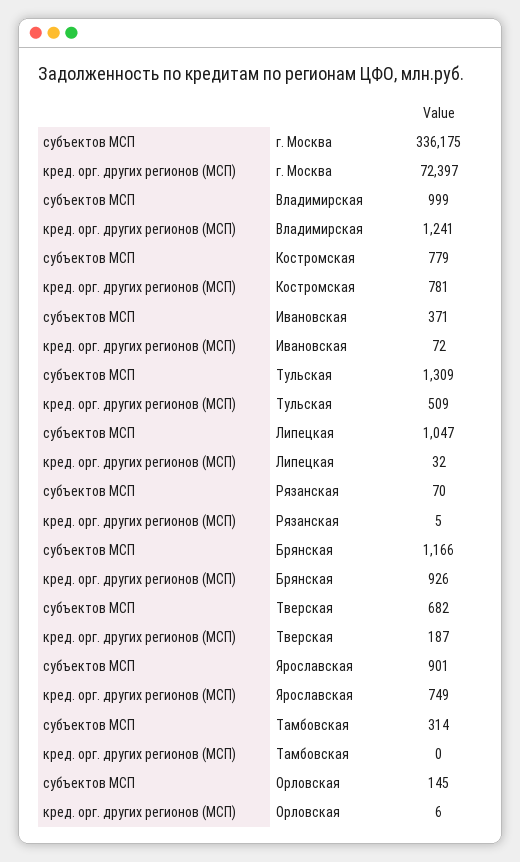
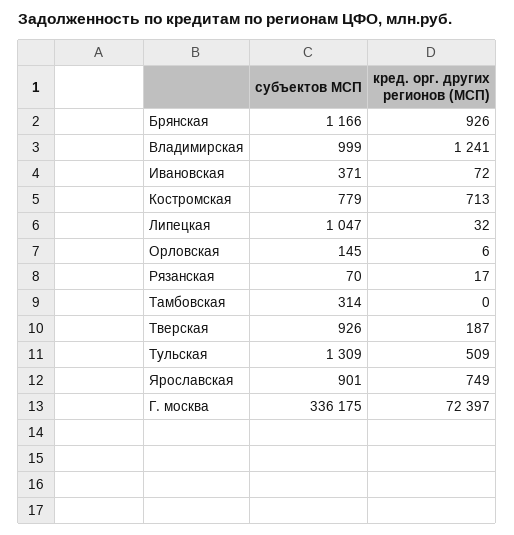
  {
    "субъектов МСП": {
      "г. Москва": 336175,
      "Владимирская": 999,
      "Костромская": 779,
      "Ивановская": 371,
      "Тульская": 1309,
      "Липецкая": 1047,
      "Рязанская": 70,
      "Брянская": 1166,
-     "Тверская": 682,
+     "Тверская": 926,
      "Ярославская": 901,
      "Тамбовская": 314,
      "Орловская": 145
    },
    "кред. орг. других регионов (МСП)": {
      "г. Москва": 72397,
      "Владимирская": 1241,
-     "Костромская": 781,
+     "Костромская": 713,
      "Ивановская": 72,
      "Тульская": 509,
      "Липецкая": 32,
-     "Рязанская": 5,
+     "Рязанская": 17,
      "Брянская": 926,
      "Тверская": 187,
      "Ярославская": 749,
      "Тамбовская": 0,
      "Орловская": 6
    }
  }

